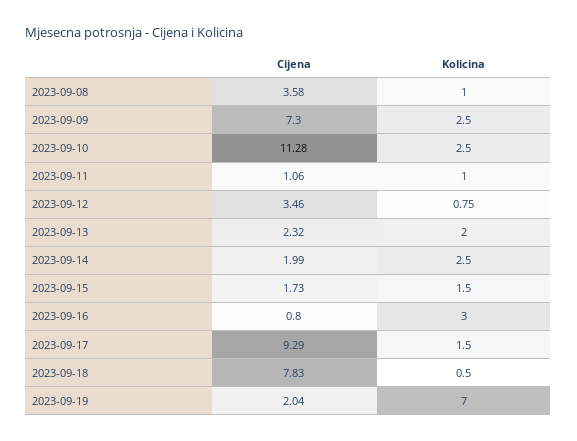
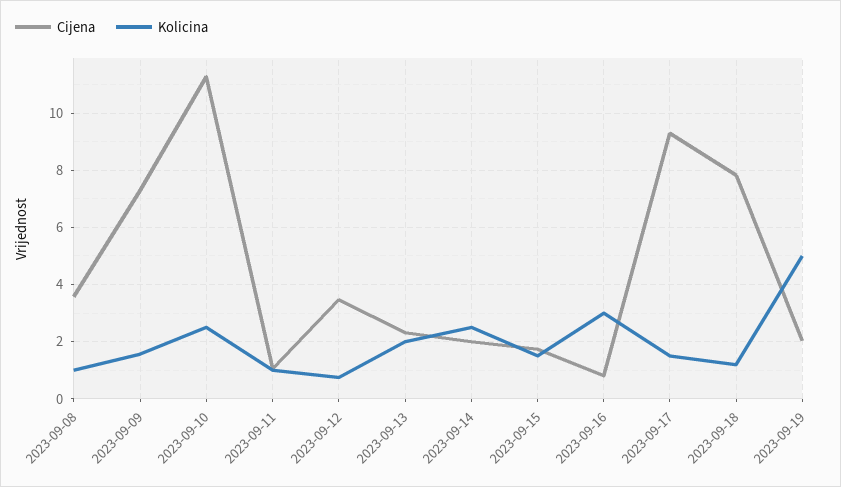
  {
    "Cijena": {
      "2023-09-08": 3.58,
      "2023-09-09": 7.3,
      "2023-09-10": 11.28,
      "2023-09-11": 1.06,
      "2023-09-12": 3.46,
      "2023-09-13": 2.32,
      "2023-09-14": 1.99,
      "2023-09-15": 1.73,
      "2023-09-16": 0.8,
      "2023-09-17": 9.29,
      "2023-09-18": 7.83,
      "2023-09-19": 2.04
    },
    "Kolicina": {
      "2023-09-08": 1,
-     "2023-09-09": 2.5,
+     "2023-09-09": 1.5,
      "2023-09-10": 2.5,
      "2023-09-11": 1,
      "2023-09-12": 0.75,
      "2023-09-13": 2,
      "2023-09-14": 2.5,
      "2023-09-15": 1.5,
      "2023-09-16": 3,
      "2023-09-17": 1.5,
-     "2023-09-18": 0.5,
+     "2023-09-18": 1.25,
-     "2023-09-19": 7
+     "2023-09-19": 5
    }
  }

